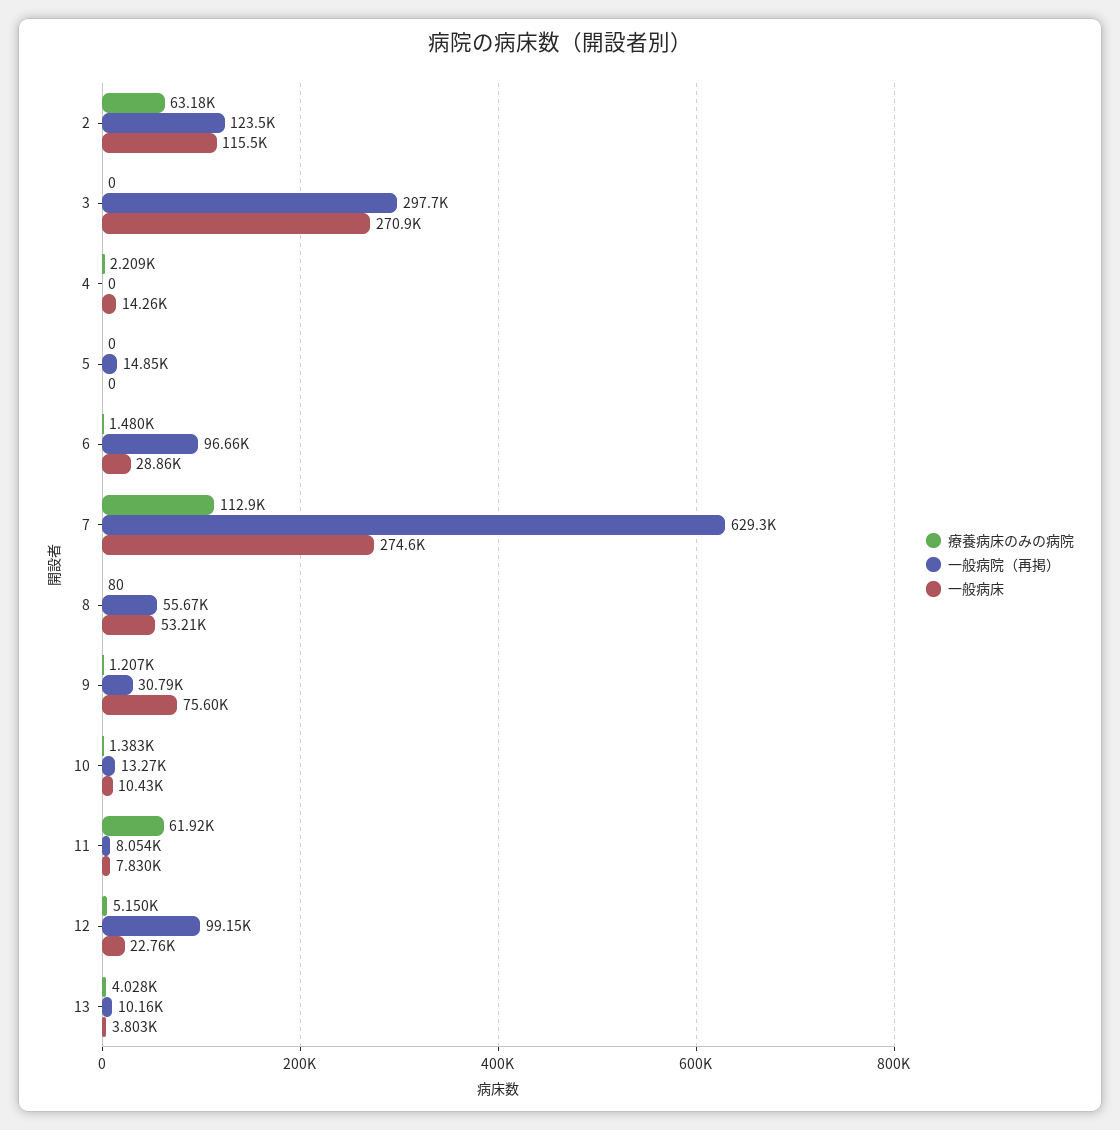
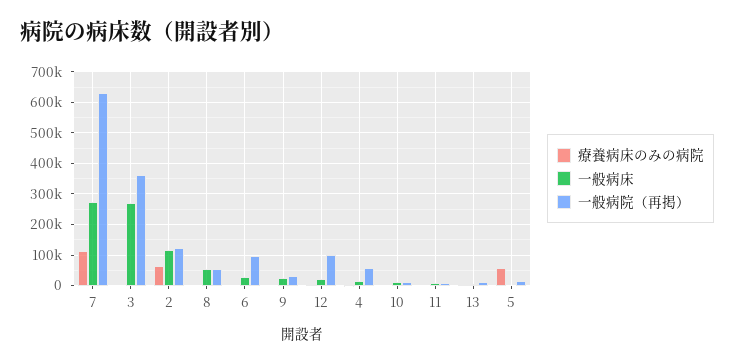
  {
    "療養病床のみの病院": {
      "2": 63180,
      "3": 0,
      "4": 2209,
-     "5": 0,
+     "5": 60000,
      "6": 1480,
      "7": 112900,
      "8": 80,
      "9": 1207,
      "10": 1383,
-     "11": 61920,
+     "11": 0,
      "12": 5150,
      "13": 4028
    },
    "一般病院（再掲）": {
      "2": 123500,
-     "3": 297700,
+     "3": 360000,
-     "4": 0,
+     "4": 60000,
      "5": 14850,
      "6": 96660,
      "7": 629300,
      "8": 55670,
      "9": 30790,
      "10": 13270,
      "11": 8054,
      "12": 99150,
      "13": 10160
    },
    "一般病床": {
      "2": 115500,
      "3": 270900,
      "4": 14260,
      "5": 0,
      "6": 28860,
      "7": 274600,
      "8": 53210,
-     "9": 75600,
+     "9": 20000,
      "10": 10430,
      "11": 7830,
      "12": 22760,
      "13": 3803
    }
  }

